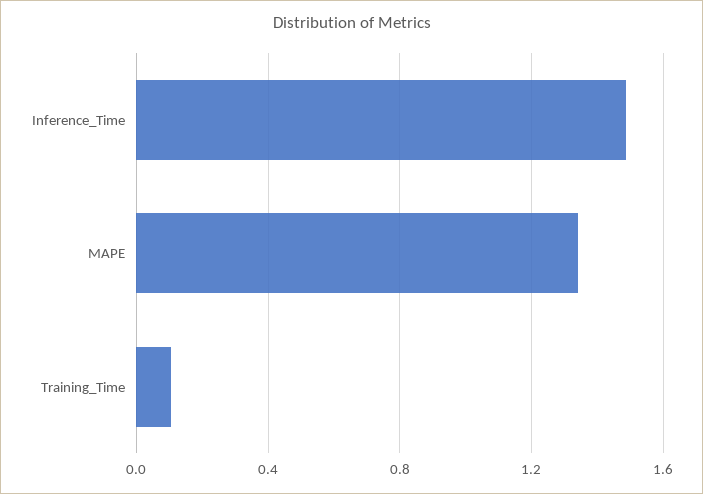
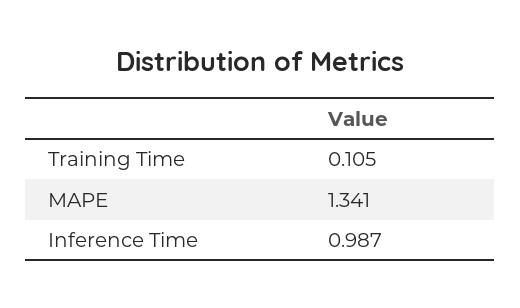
  {
-   "Inference_Time": 1.5,
+   "Inference_Time": 0.987,
    "MAPE": 1.341,
    "Training_Time": 0.105
  }

